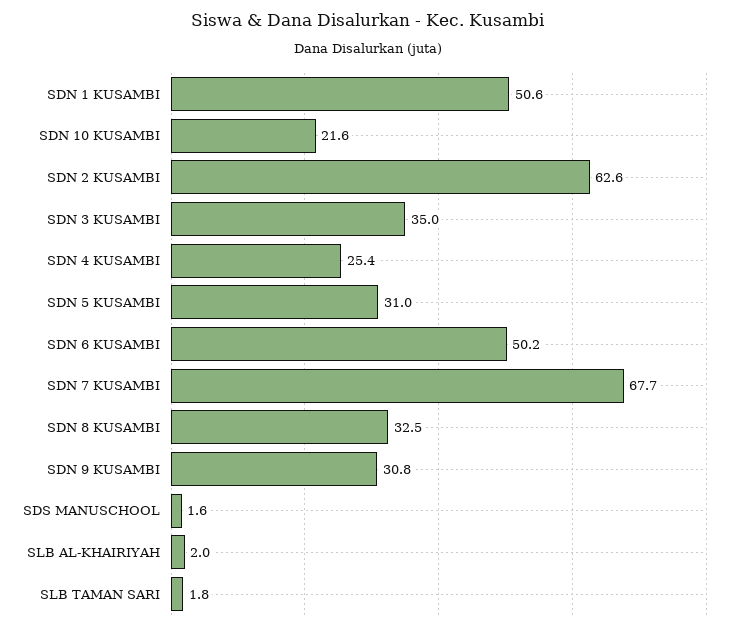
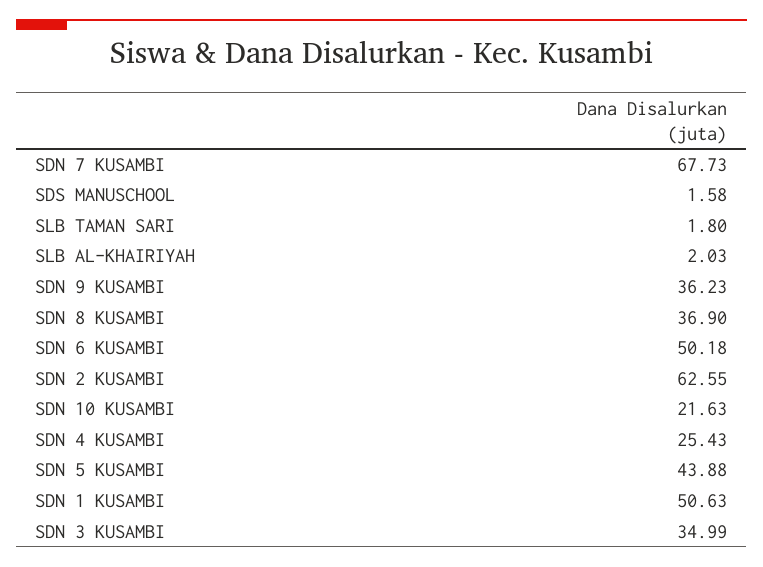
  {
    "SDN 1 KUSAMBI": 50.63,
    "SDN 10 KUSAMBI": 21.63,
    "SDN 2 KUSAMBI": 62.55,
    "SDN 3 KUSAMBI": 34.99,
    "SDN 4 KUSAMBI": 25.43,
-   "SDN 5 KUSAMBI": 31,
+   "SDN 5 KUSAMBI": 43.88,
    "SDN 6 KUSAMBI": 50.18,
    "SDN 7 KUSAMBI": 67.73,
-   "SDN 8 KUSAMBI": 32.5,
+   "SDN 8 KUSAMBI": 36.9,
-   "SDN 9 KUSAMBI": 30.8,
+   "SDN 9 KUSAMBI": 36.23,
    "SDS MANUSCHOOL": 1.58,
    "SLB AL-KHAIRIYAH": 2.03,
    "SLB TAMAN SARI": 1.8
  }

